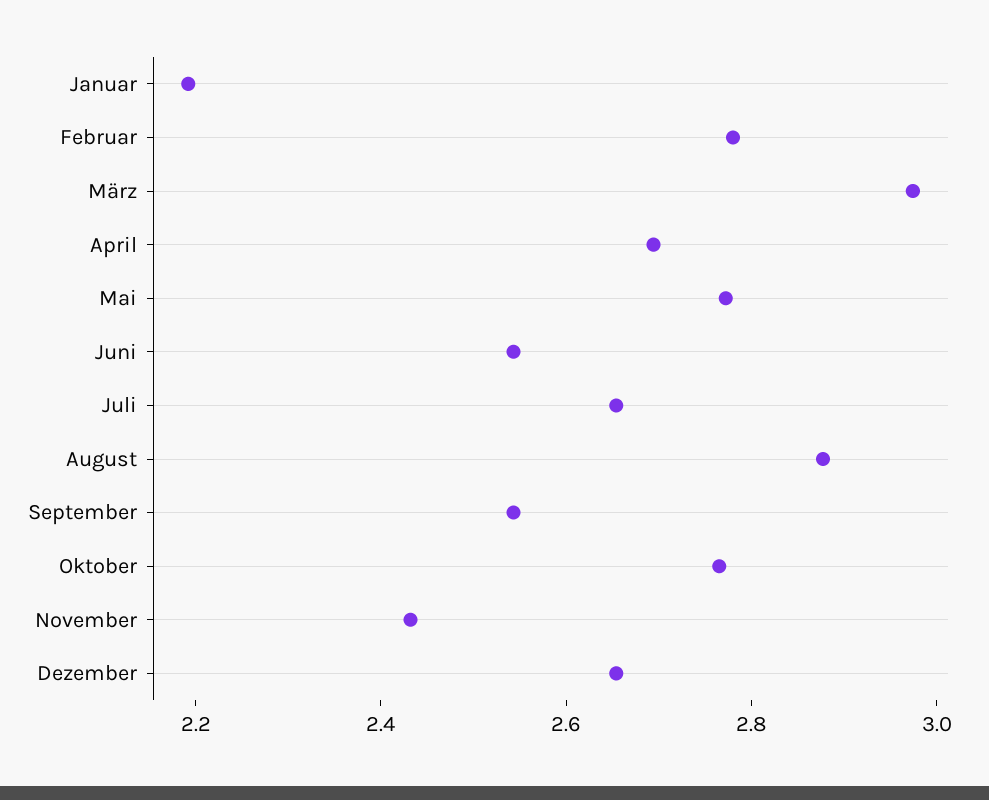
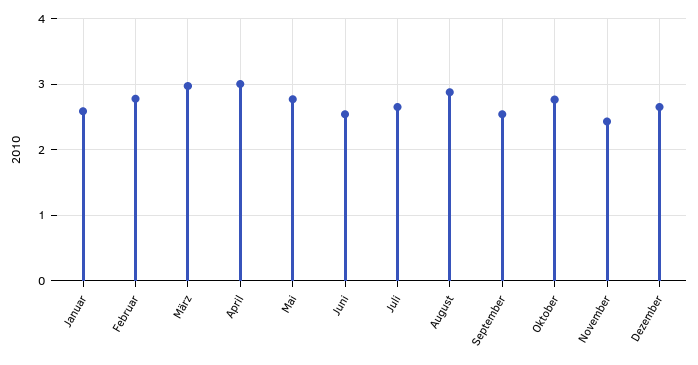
  {
-   "Januar": 2.2,
+   "Januar": 2.6,
    "Februar": 2.8,
    "März": 2.95,
-   "April": 2.7,
+   "April": 3,
    "Mai": 2.75,
    "Juni": 2.55,
    "Juli": 2.65,
    "August": 2.9,
    "September": 2.55,
    "Oktober": 2.75,
    "November": 2.45,
    "Dezember": 2.65
  }

